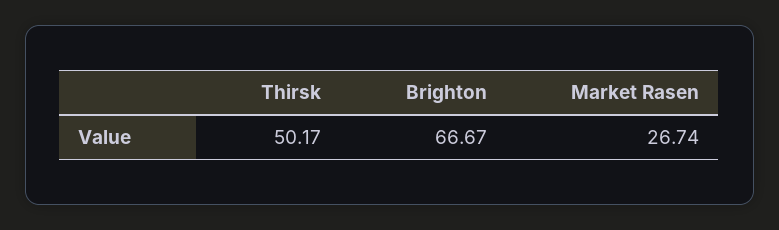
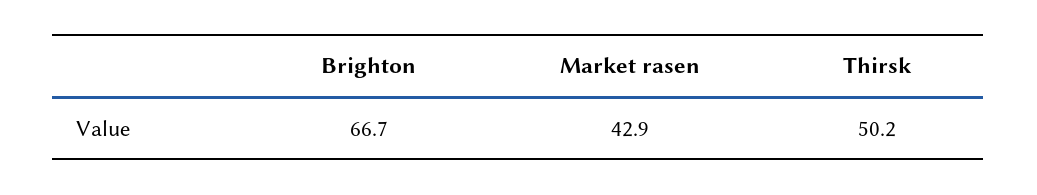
  {
    "Thirsk": 50.17,
    "Brighton": 66.67,
-   "Market Rasen": 26.74
+   "Market Rasen": 42.9
  }

